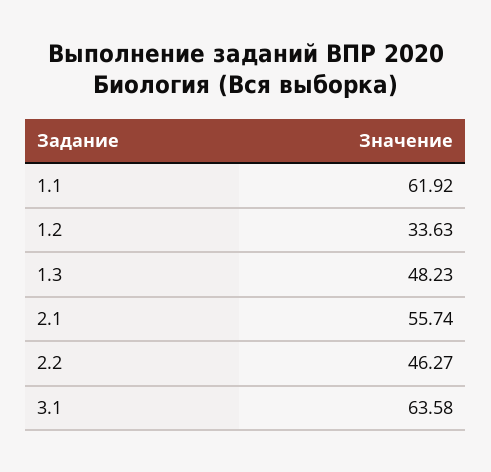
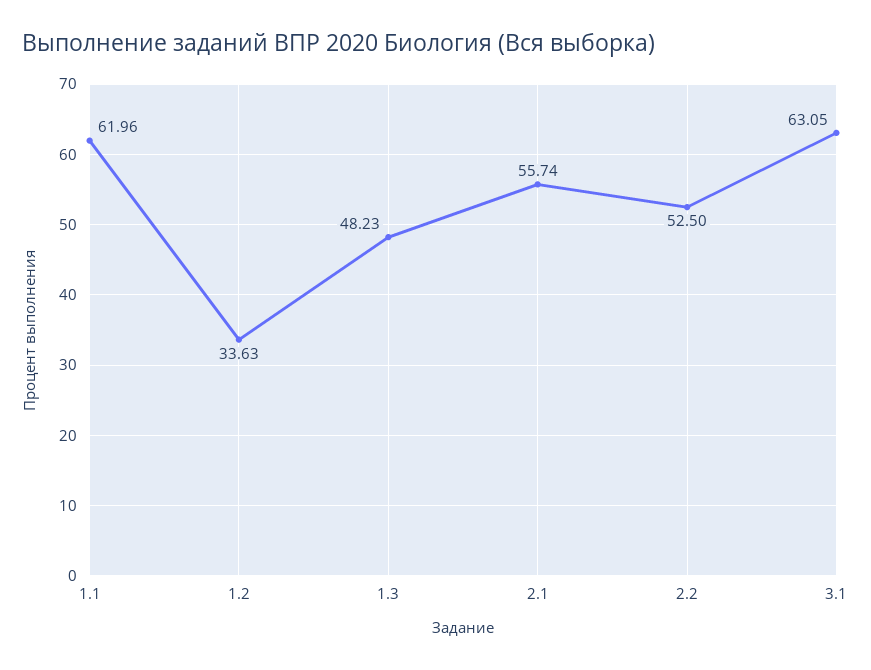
  {
-   "1.1": 61.92,
+   "1.1": 61.96,
    "1.2": 33.63,
    "1.3": 48.23,
    "2.1": 55.74,
-   "2.2": 46.27,
+   "2.2": 52.5,
-   "3.1": 63.58
+   "3.1": 63.05
  }

